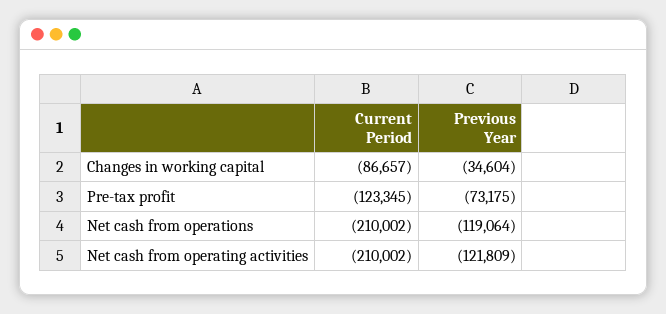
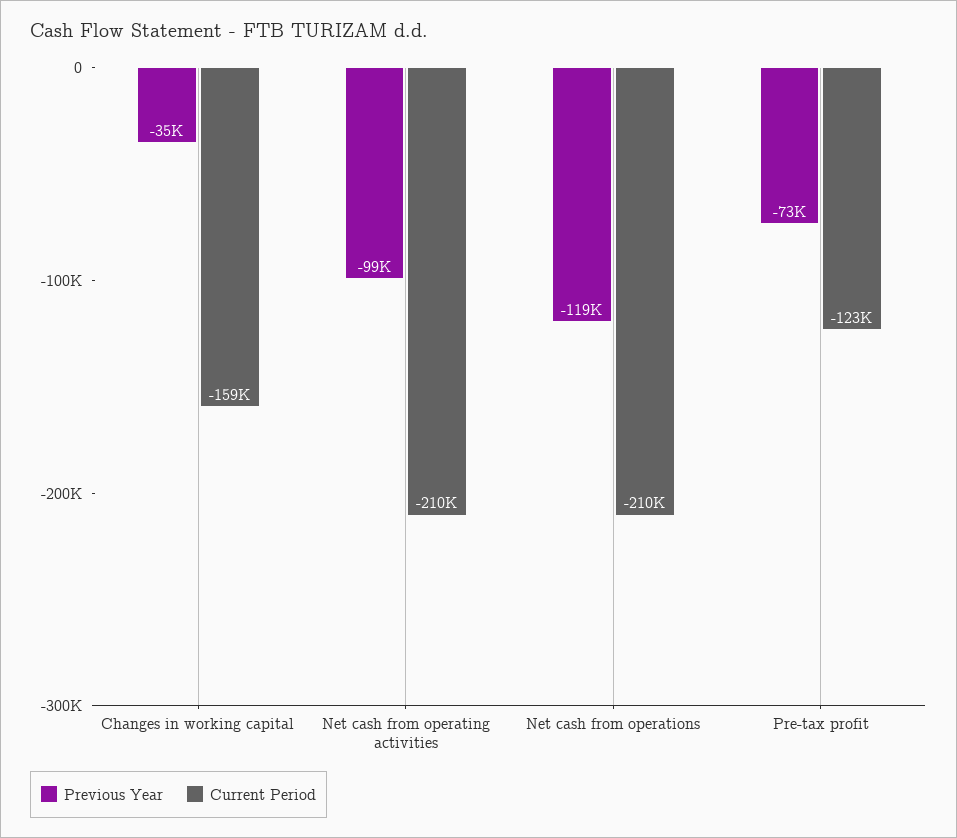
  {
    "Current Period": {
-     "Changes in working capital": -86657,
+     "Changes in working capital": -159000,
      "Pre-tax profit": -123345,
      "Net cash from operations": -210002,
      "Net cash from operating activities": -210002
    },
    "Previous Year": {
      "Changes in working capital": -34604,
      "Pre-tax profit": -73175,
      "Net cash from operations": -119064,
-     "Net cash from operating activities": -121809
+     "Net cash from operating activities": -99000
    }
  }

